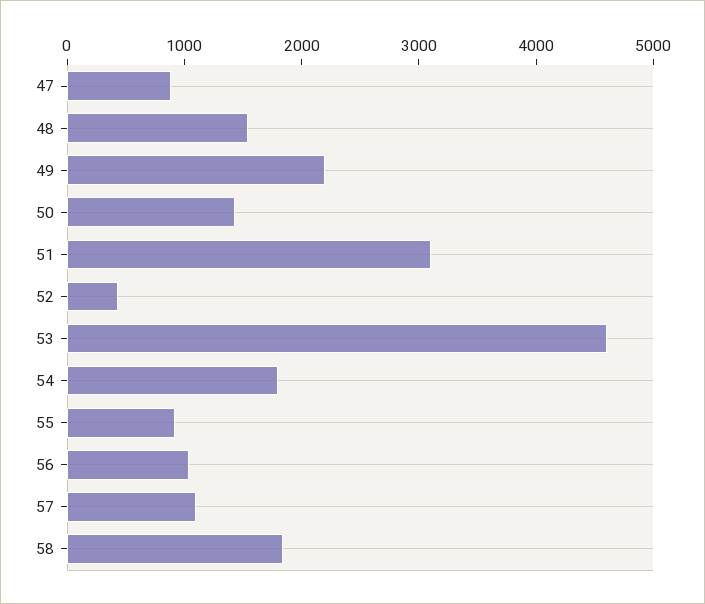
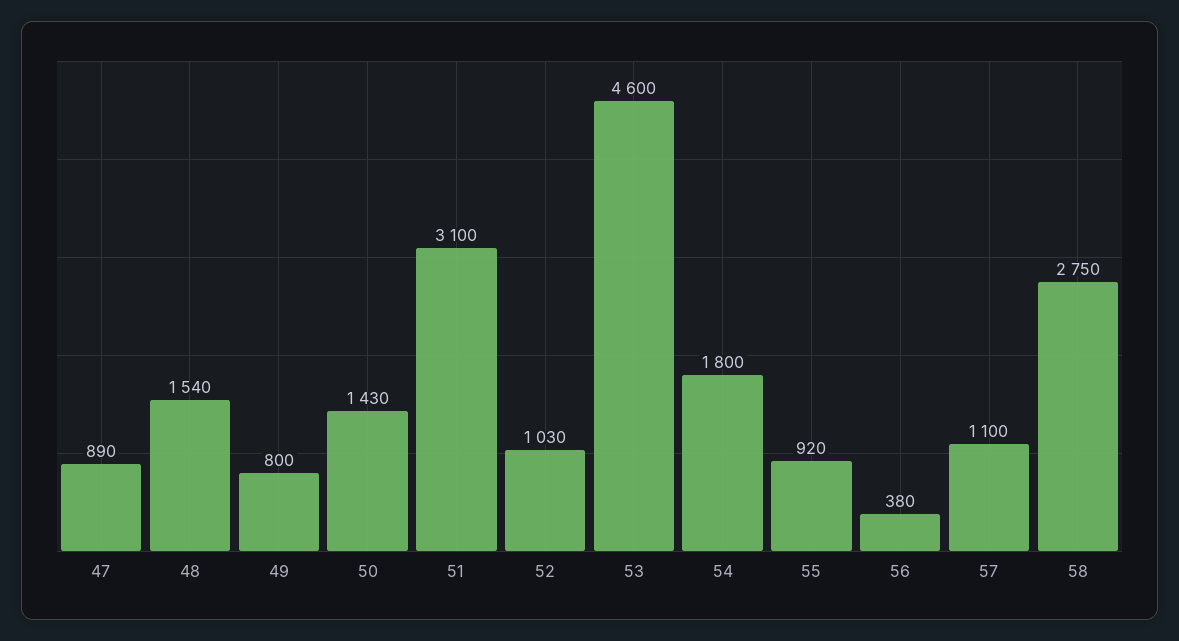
  {
    "47": 890,
    "48": 1540,
-   "49": 2200,
+   "49": 800,
    "50": 1430,
    "51": 3100,
-   "52": 400,
+   "52": 1030,
    "53": 4600,
    "54": 1800,
    "55": 920,
-   "56": 1000,
+   "56": 380,
    "57": 1100,
-   "58": 1800
+   "58": 2750
  }

